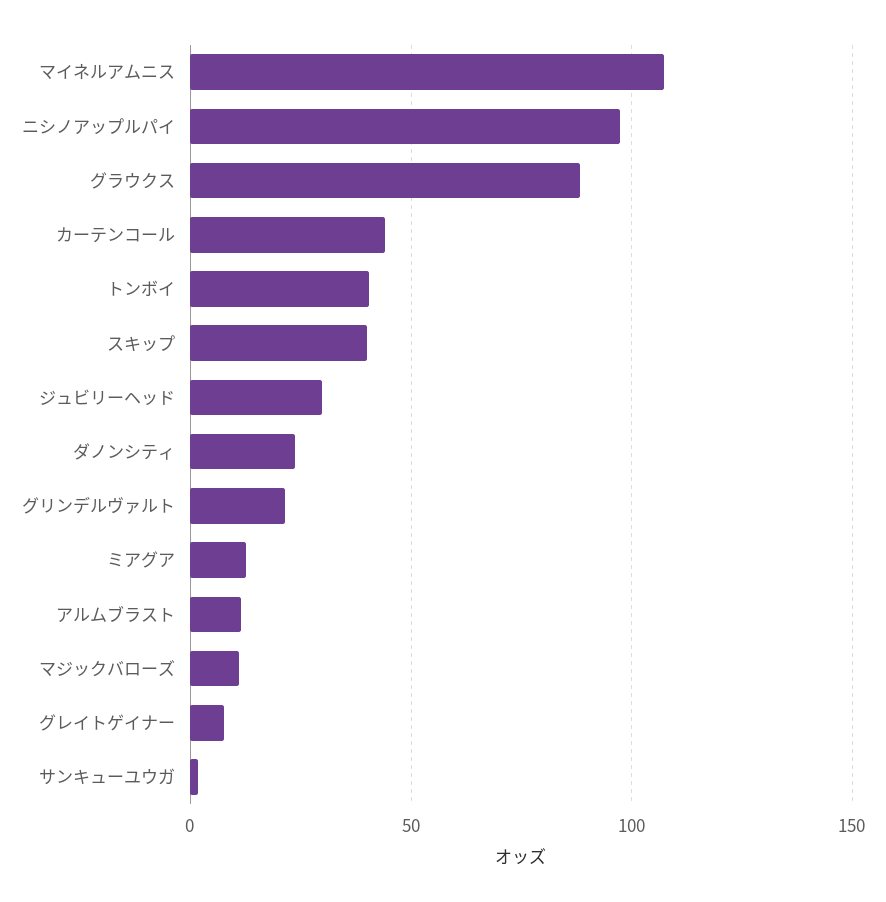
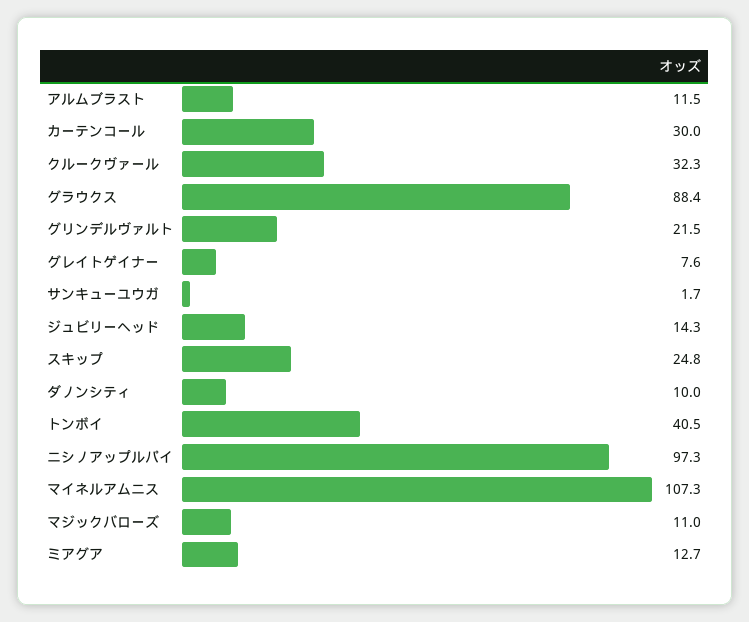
  {
    "マイネルアムニス": 107.3,
    "ニシノアップルパイ": 97.3,
    "グラウクス": 88.4,
-   "カーテンコール": 45,
+   "カーテンコール": 30,
    "トンボイ": 40.5,
-   "スキップ": 40,
+   "スキップ": 24.8,
-   "ジュビリーヘッド": 30,
+   "ジュビリーヘッド": 14.3,
-   "ダノンシティ": 25,
+   "ダノンシティ": 10,
    "グリンデルヴァルト": 21.5,
    "ミアグア": 12.7,
    "アルムブラスト": 11.5,
    "マジックバローズ": 11,
    "グレイトゲイナー": 7.6,
-   "サンキューユウガ": 1.7
+   "サンキューユウガ": 1.7,
+   "クルークヴァール": 32.3
  }

